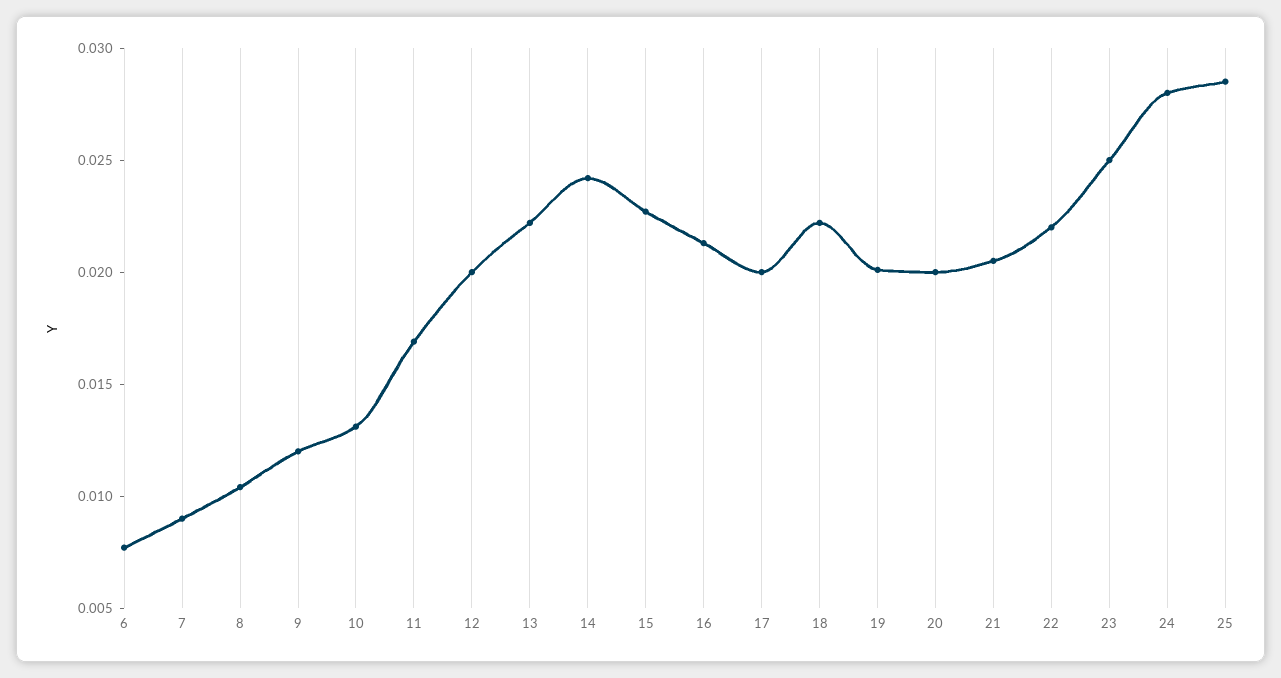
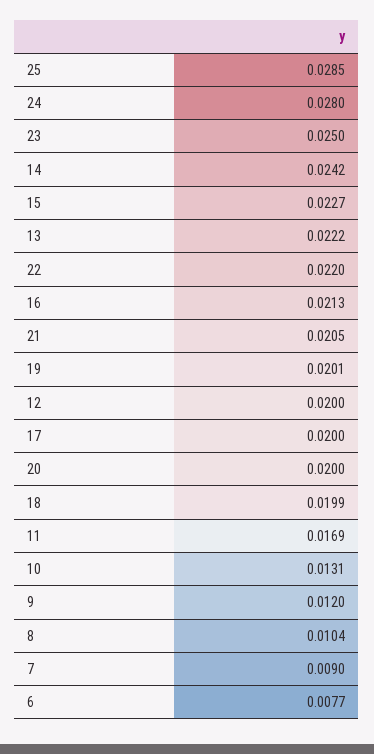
  {
    "6": 0.0077,
    "7": 0.009,
    "8": 0.0104,
    "9": 0.012,
    "10": 0.0131,
    "11": 0.0169,
    "12": 0.02,
    "13": 0.0222,
    "14": 0.0242,
    "15": 0.0227,
    "16": 0.0213,
    "17": 0.02,
-   "18": 0.022,
+   "18": 0.0199,
    "19": 0.0201,
    "20": 0.02,
    "21": 0.0205,
    "22": 0.022,
    "23": 0.025,
    "24": 0.028,
    "25": 0.0285
  }

